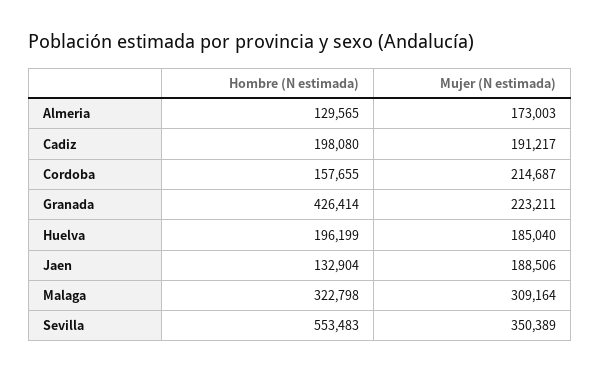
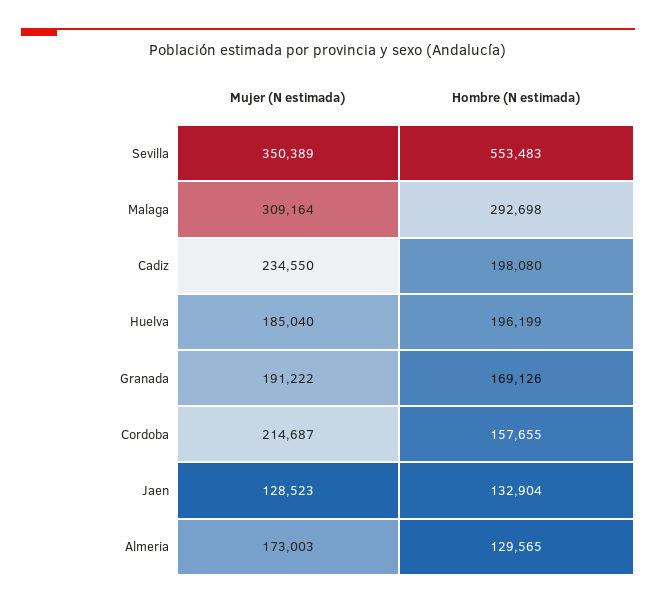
  {
    "Hombre (N estimada)": {
      "Almeria": 129565,
      "Cadiz": 198080,
      "Cordoba": 157655,
-     "Granada": 426414,
+     "Granada": 169126,
      "Huelva": 196199,
      "Jaen": 132904,
-     "Malaga": 322798,
+     "Malaga": 292698,
      "Sevilla": 553483
    },
    "Mujer (N estimada)": {
      "Almeria": 173003,
-     "Cadiz": 191217,
+     "Cadiz": 234550,
      "Cordoba": 214687,
-     "Granada": 223211,
+     "Granada": 191222,
      "Huelva": 185040,
-     "Jaen": 188506,
+     "Jaen": 128523,
      "Malaga": 309164,
      "Sevilla": 350389
    }
  }

